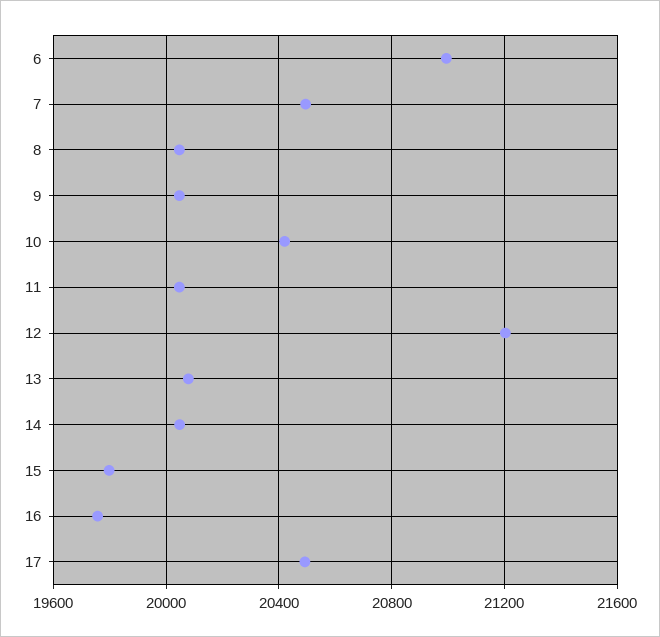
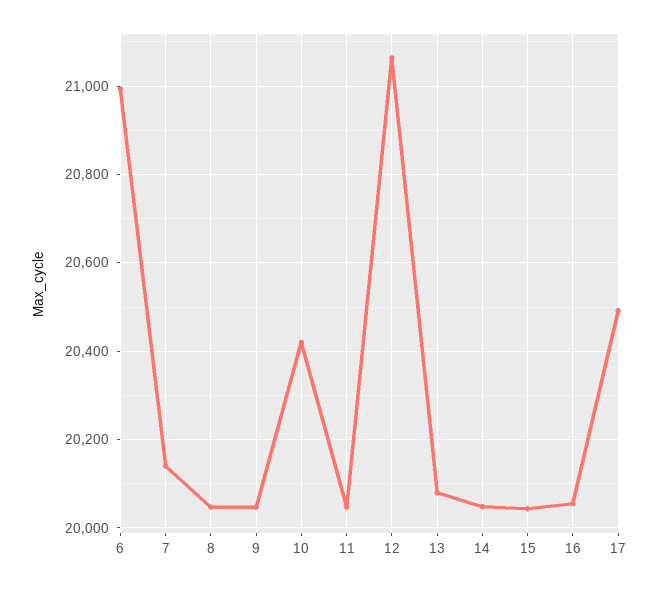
  {
    "6": 21000,
-   "7": 20500,
+   "7": 20140,
    "8": 20040,
    "9": 20040,
    "10": 20420,
    "11": 20040,
-   "12": 21200,
+   "12": 21060,
    "13": 20080,
    "14": 20040,
-   "15": 19800,
+   "15": 20040,
-   "16": 19750,
+   "16": 20060,
    "17": 20500
  }

